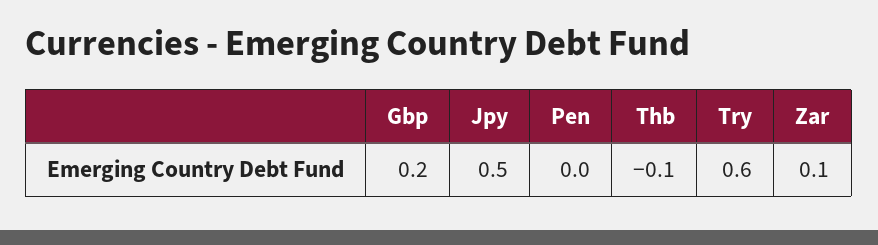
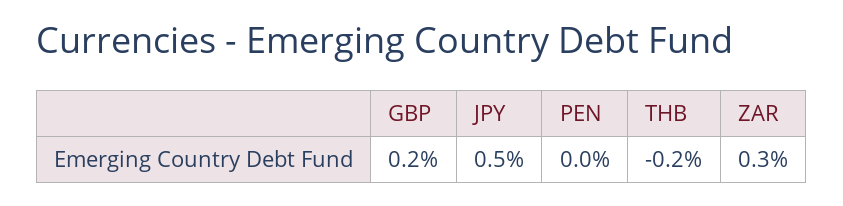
  {
    "Gbp": 0.2,
    "Jpy": 0.5,
    "Pen": 0,
-   "Thb": -0.1,
+   "Thb": -0.2,
-   "Try": 0.6,
-   "Zar": 0.1
+   "Zar": 0.3
  }

